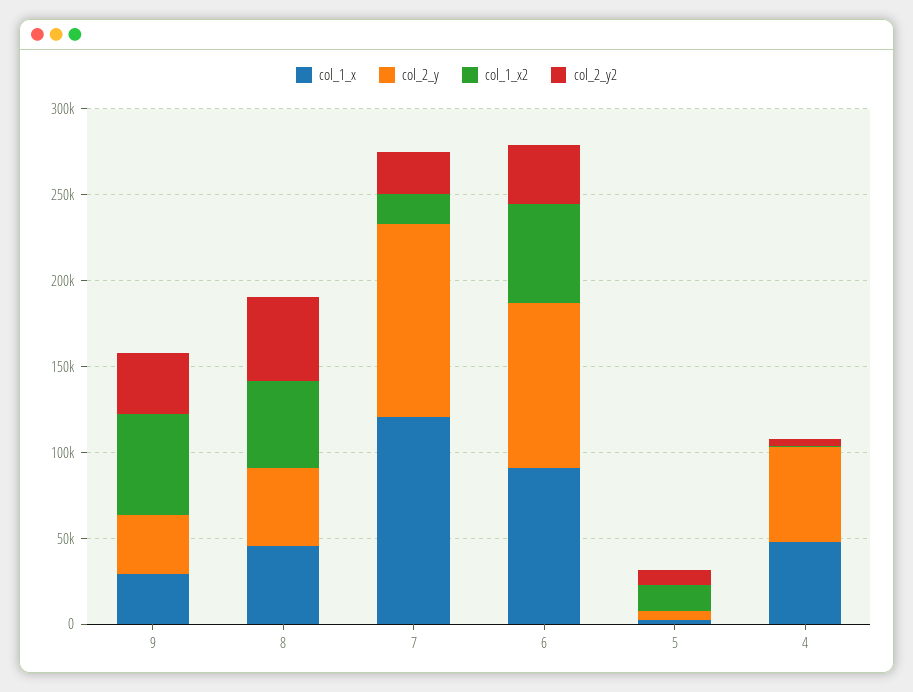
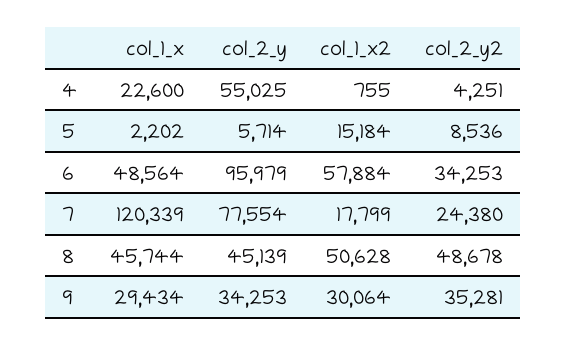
  {
    "col_1_x": {
      "9": 29434,
      "8": 45744,
      "7": 120339,
-     "6": 90000,
+     "6": 48564,
      "5": 2202,
-     "4": 50000
+     "4": 22600
    },
    "col_2_y": {
      "9": 34253,
      "8": 45139,
-     "7": 110000,
+     "7": 77554,
      "6": 95979,
      "5": 5714,
      "4": 55025
    },
    "col_1_x2": {
-     "9": 60000,
+     "9": 30064,
      "8": 50628,
      "7": 17799,
      "6": 57884,
      "5": 15184,
      "4": 755
    },
    "col_2_y2": {
      "9": 35281,
      "8": 48678,
      "7": 24380,
      "6": 34253,
      "5": 8536,
      "4": 4251
    }
  }

